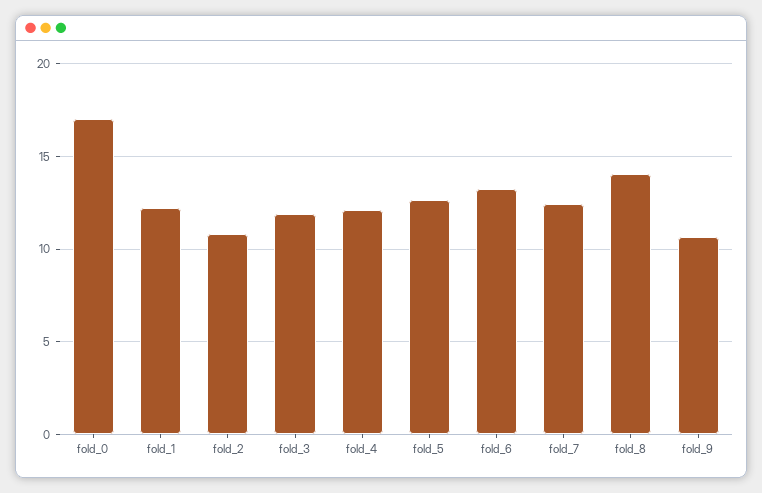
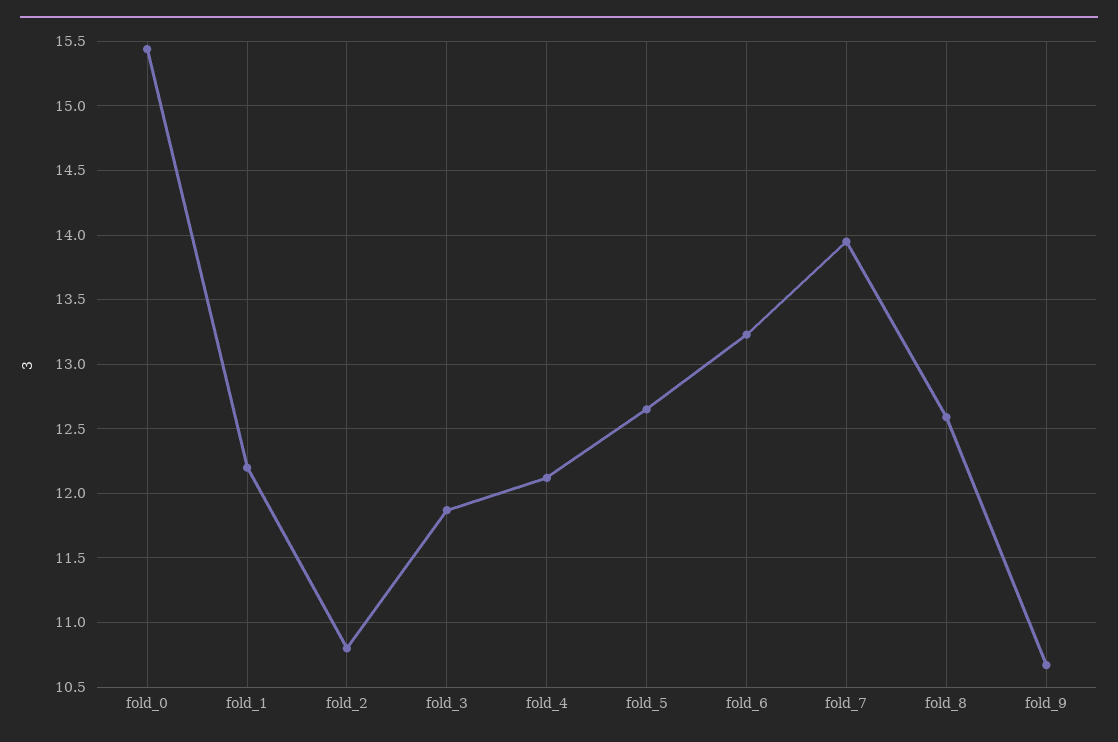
  {
-   "fold_0": 17,
+   "fold_0": 15.45,
    "fold_1": 12.2,
    "fold_2": 10.8,
    "fold_3": 11.85,
    "fold_4": 12.1,
    "fold_5": 12.65,
    "fold_6": 13.25,
-   "fold_7": 12.5,
+   "fold_7": 13.95,
-   "fold_8": 14,
+   "fold_8": 12.6,
    "fold_9": 10.65
  }

